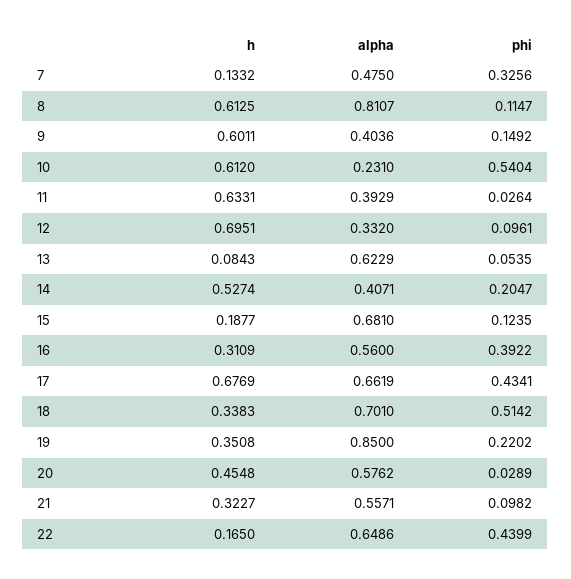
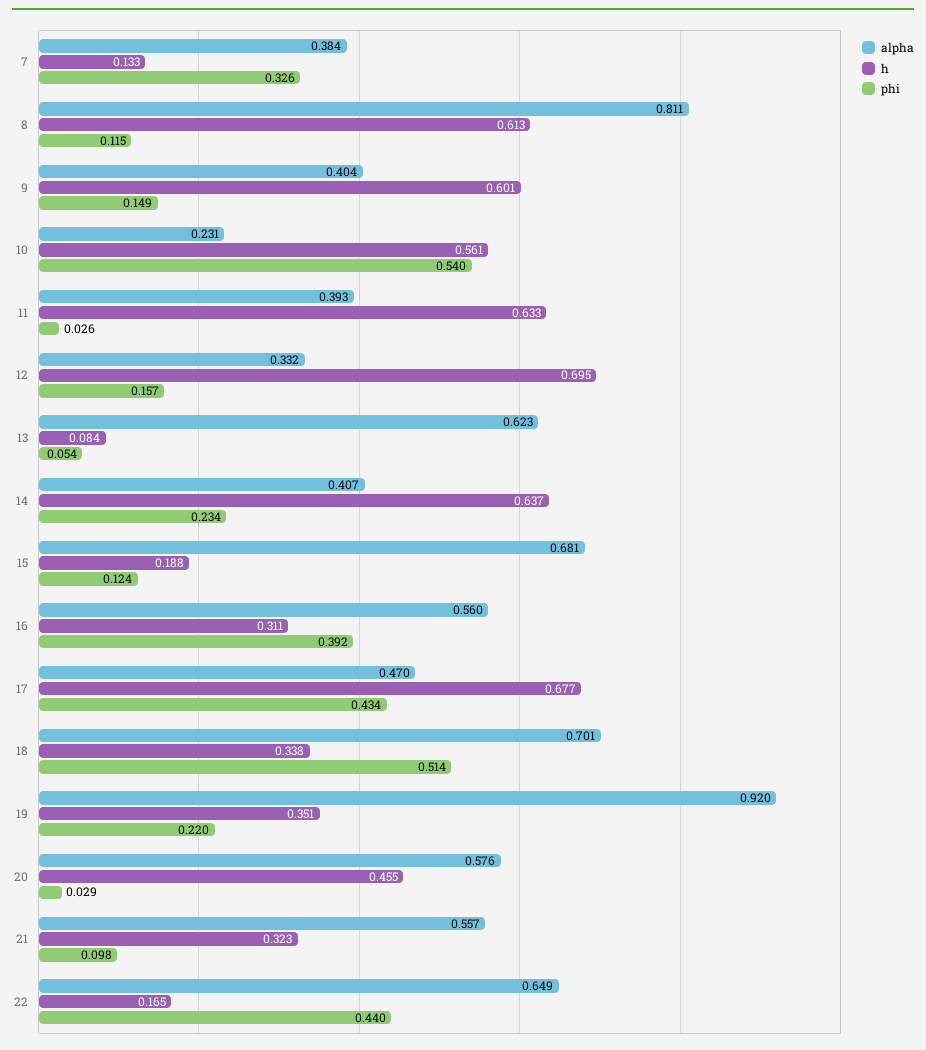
  {
    "h": {
      "7": 0.1332,
      "8": 0.6125,
      "9": 0.6011,
-     "10": 0.612,
+     "10": 0.561,
      "11": 0.6331,
      "12": 0.6951,
      "13": 0.0843,
-     "14": 0.5274,
+     "14": 0.637,
      "15": 0.1877,
      "16": 0.3109,
      "17": 0.6769,
      "18": 0.3383,
      "19": 0.3508,
      "20": 0.4548,
      "21": 0.3227,
      "22": 0.165
    },
    "alpha": {
-     "7": 0.475,
+     "7": 0.384,
      "8": 0.8107,
      "9": 0.4036,
      "10": 0.231,
      "11": 0.3929,
      "12": 0.332,
      "13": 0.6229,
      "14": 0.4071,
      "15": 0.681,
      "16": 0.56,
-     "17": 0.6619,
+     "17": 0.47,
      "18": 0.701,
-     "19": 0.85,
+     "19": 0.92,
      "20": 0.5762,
      "21": 0.5571,
      "22": 0.6486
    },
    "phi": {
      "7": 0.3256,
      "8": 0.1147,
      "9": 0.1492,
      "10": 0.5404,
      "11": 0.0264,
-     "12": 0.0961,
+     "12": 0.157,
      "13": 0.0535,
-     "14": 0.2047,
+     "14": 0.234,
      "15": 0.1235,
      "16": 0.3922,
      "17": 0.4341,
      "18": 0.5142,
      "19": 0.2202,
      "20": 0.0289,
      "21": 0.0982,
      "22": 0.4399
    }
  }

